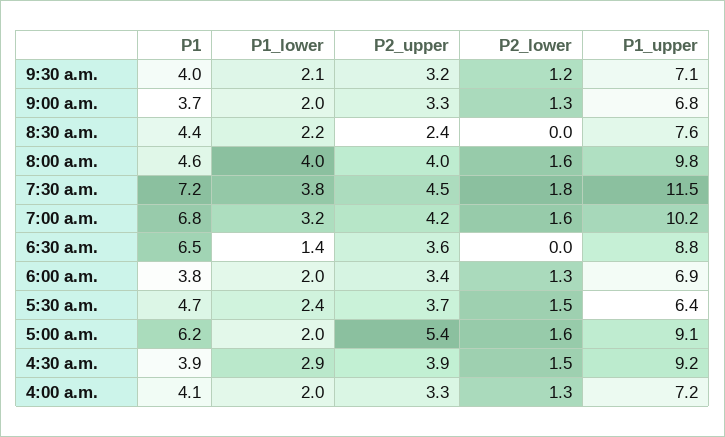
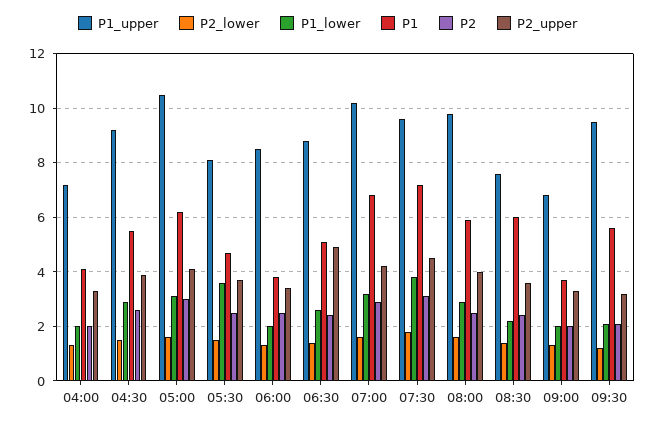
  {
    "P1": {
-     "9:30 a.m.": 4,
+     "9:30 a.m.": 5.5,
      "9:00 a.m.": 3.7,
-     "8:30 a.m.": 4.4,
+     "8:30 a.m.": 6,
-     "8:00 a.m.": 4.6,
+     "8:00 a.m.": 6,
      "7:30 a.m.": 7.2,
      "7:00 a.m.": 6.8,
-     "6:30 a.m.": 6.5,
+     "6:30 a.m.": 5,
      "6:00 a.m.": 3.8,
      "5:30 a.m.": 4.7,
      "5:00 a.m.": 6.2,
-     "4:30 a.m.": 3.9,
+     "4:30 a.m.": 5.5,
      "4:00 a.m.": 4.1
    },
    "P1_lower": {
      "9:30 a.m.": 2.1,
      "9:00 a.m.": 2,
      "8:30 a.m.": 2.2,
-     "8:00 a.m.": 4,
+     "8:00 a.m.": 3,
      "7:30 a.m.": 3.8,
      "7:00 a.m.": 3.2,
-     "6:30 a.m.": 1.4,
+     "6:30 a.m.": 2.5,
      "6:00 a.m.": 2,
-     "5:30 a.m.": 2.4,
+     "5:30 a.m.": 3.5,
-     "5:00 a.m.": 2,
+     "5:00 a.m.": 3,
      "4:30 a.m.": 2.9,
      "4:00 a.m.": 2
    },
    "P2_upper": {
      "9:30 a.m.": 3.2,
      "9:00 a.m.": 3.3,
-     "8:30 a.m.": 2.4,
+     "8:30 a.m.": 3.5,
      "8:00 a.m.": 4,
      "7:30 a.m.": 4.5,
      "7:00 a.m.": 4.2,
-     "6:30 a.m.": 3.6,
+     "6:30 a.m.": 5,
      "6:00 a.m.": 3.4,
      "5:30 a.m.": 3.7,
-     "5:00 a.m.": 5.4,
+     "5:00 a.m.": 4,
      "4:30 a.m.": 3.9,
      "4:00 a.m.": 3.3
    },
    "P2_lower": {
      "9:30 a.m.": 1.2,
      "9:00 a.m.": 1.3,
-     "8:30 a.m.": 0,
+     "8:30 a.m.": 1.5,
      "8:00 a.m.": 1.6,
      "7:30 a.m.": 1.8,
      "7:00 a.m.": 1.6,
-     "6:30 a.m.": 0,
+     "6:30 a.m.": 1.5,
      "6:00 a.m.": 1.3,
      "5:30 a.m.": 1.5,
      "5:00 a.m.": 1.6,
      "4:30 a.m.": 1.5,
      "4:00 a.m.": 1.3
    },
    "P1_upper": {
-     "9:30 a.m.": 7.1,
+     "9:30 a.m.": 9.5,
      "9:00 a.m.": 6.8,
      "8:30 a.m.": 7.6,
      "8:00 a.m.": 9.8,
-     "7:30 a.m.": 11.5,
+     "7:30 a.m.": 9.5,
      "7:00 a.m.": 10.2,
      "6:30 a.m.": 8.8,
-     "6:00 a.m.": 6.9,
+     "6:00 a.m.": 8.5,
-     "5:30 a.m.": 6.4,
+     "5:30 a.m.": 8,
-     "5:00 a.m.": 9.1,
+     "5:00 a.m.": 10.5,
      "4:30 a.m.": 9.2,
      "4:00 a.m.": 7.2
-   }
+   },
+   "P2": {
+     "4:00 a.m.": 2,
+     "4:30 a.m.": 2.5,
+     "5:00 a.m.": 3,
+     "5:30 a.m.": 2.5,
+     "6:00 a.m.": 2.5,
+     "6:30 a.m.": 2.5,
+     "7:00 a.m.": 3,
+     "7:30 a.m.": 3,
+     "8:00 a.m.": 2.5,
+     "8:30 a.m.": 2.5,
+     "9:00 a.m.": 2,
+     "9:30 a.m.": 2
+   }
  }

